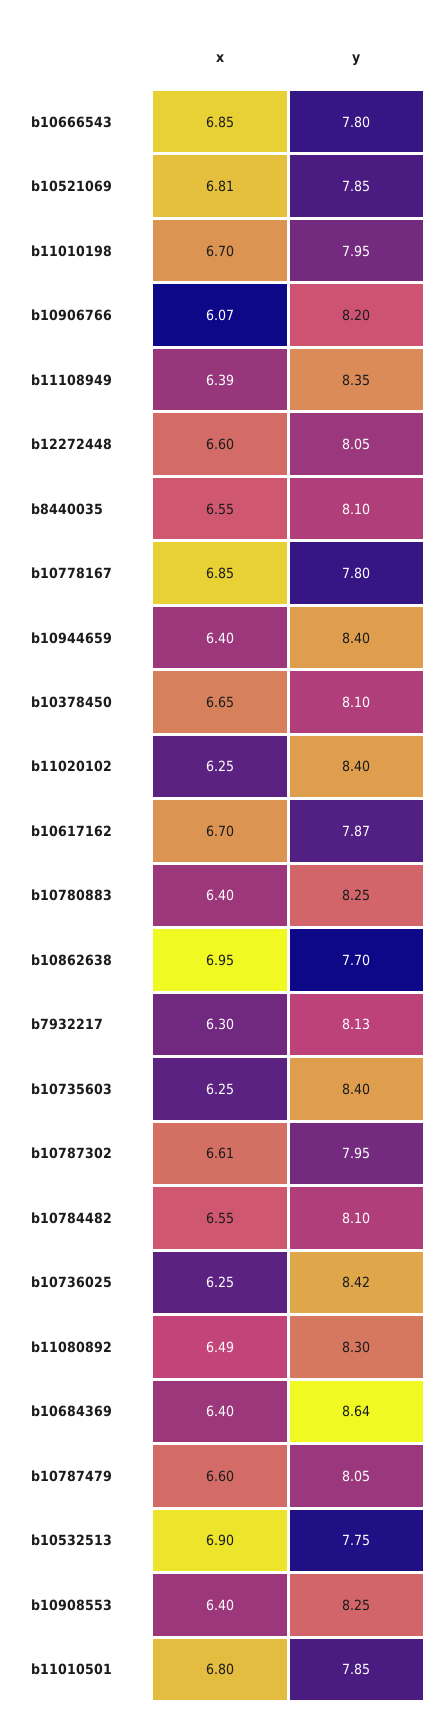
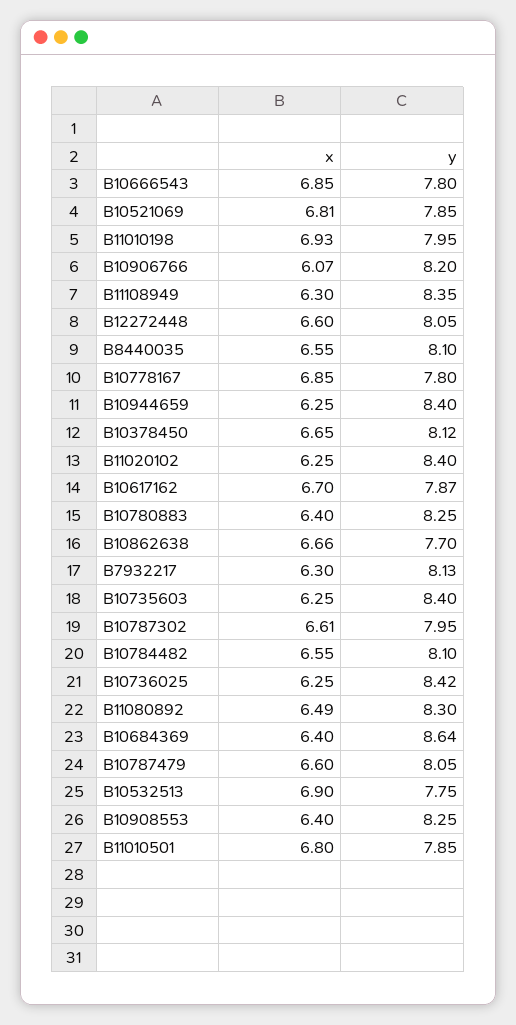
  {
    "x": {
      "b10666543": 6.85,
      "b10521069": 6.81,
-     "b11010198": 6.7,
+     "b11010198": 6.93,
      "b10906766": 6.07,
-     "b11108949": 6.39,
+     "b11108949": 6.3,
      "b12272448": 6.6,
      "b8440035": 6.55,
      "b10778167": 6.85,
-     "b10944659": 6.4,
+     "b10944659": 6.25,
      "b10378450": 6.65,
      "b11020102": 6.25,
      "b10617162": 6.7,
      "b10780883": 6.4,
-     "b10862638": 6.95,
+     "b10862638": 6.66,
      "b7932217": 6.3,
      "b10735603": 6.25,
      "b10787302": 6.61,
      "b10784482": 6.55,
      "b10736025": 6.25,
      "b11080892": 6.49,
      "b10684369": 6.4,
      "b10787479": 6.6,
      "b10532513": 6.9,
      "b10908553": 6.4,
      "b11010501": 6.8
    },
    "y": {
      "b10666543": 7.8,
      "b10521069": 7.85,
      "b11010198": 7.95,
      "b10906766": 8.2,
      "b11108949": 8.35,
      "b12272448": 8.05,
      "b8440035": 8.1,
      "b10778167": 7.8,
      "b10944659": 8.4,
-     "b10378450": 8.1,
+     "b10378450": 8.12,
      "b11020102": 8.4,
      "b10617162": 7.87,
      "b10780883": 8.25,
      "b10862638": 7.7,
      "b7932217": 8.13,
      "b10735603": 8.4,
      "b10787302": 7.95,
      "b10784482": 8.1,
      "b10736025": 8.42,
      "b11080892": 8.3,
      "b10684369": 8.64,
      "b10787479": 8.05,
      "b10532513": 7.75,
      "b10908553": 8.25,
      "b11010501": 7.85
    }
  }

